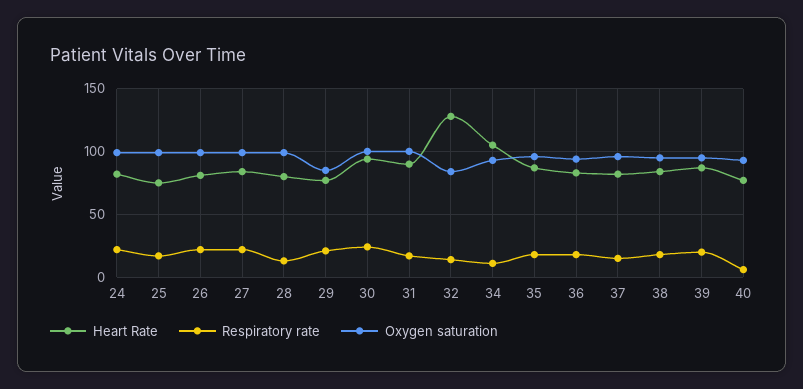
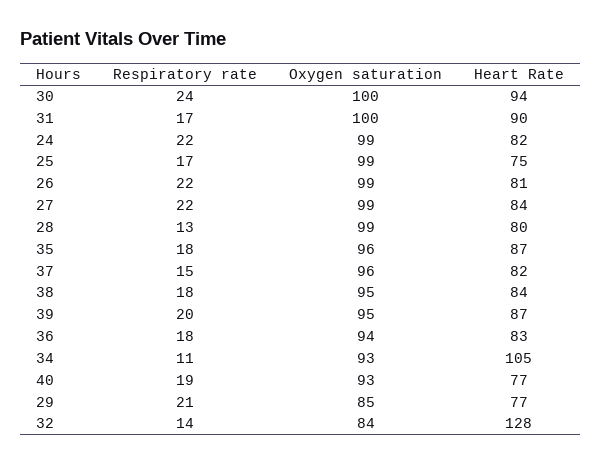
  {
    "Heart Rate": {
      "24": 82,
      "25": 75,
      "26": 81,
      "27": 84,
      "28": 80,
      "29": 77,
      "30": 94,
      "31": 90,
      "32": 128,
      "34": 105,
      "35": 87,
      "36": 83,
      "37": 82,
      "38": 84,
      "39": 87,
      "40": 77
    },
    "Respiratory rate": {
      "24": 22,
      "25": 17,
      "26": 22,
      "27": 22,
      "28": 13,
      "29": 21,
      "30": 24,
      "31": 17,
      "32": 14,
      "34": 11,
      "35": 18,
      "36": 18,
      "37": 15,
      "38": 18,
      "39": 20,
-     "40": 5
+     "40": 19
    },
    "Oxygen saturation": {
      "24": 99,
      "25": 99,
      "26": 99,
      "27": 99,
      "28": 99,
      "29": 85,
      "30": 100,
      "31": 100,
      "32": 84,
      "34": 93,
      "35": 96,
      "36": 94,
      "37": 96,
      "38": 95,
      "39": 95,
      "40": 93
    }
  }

